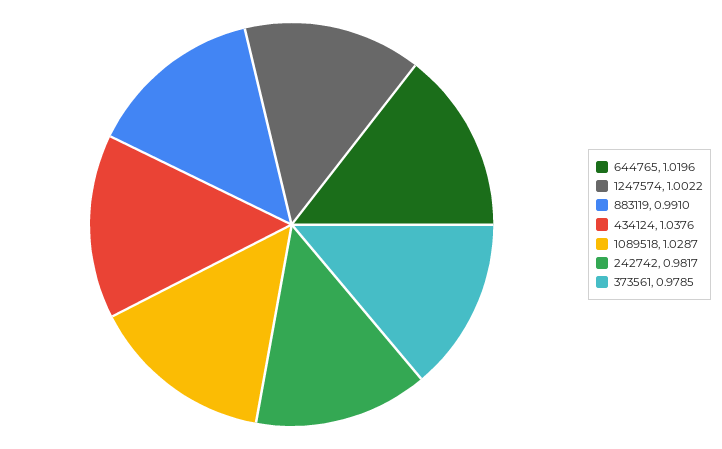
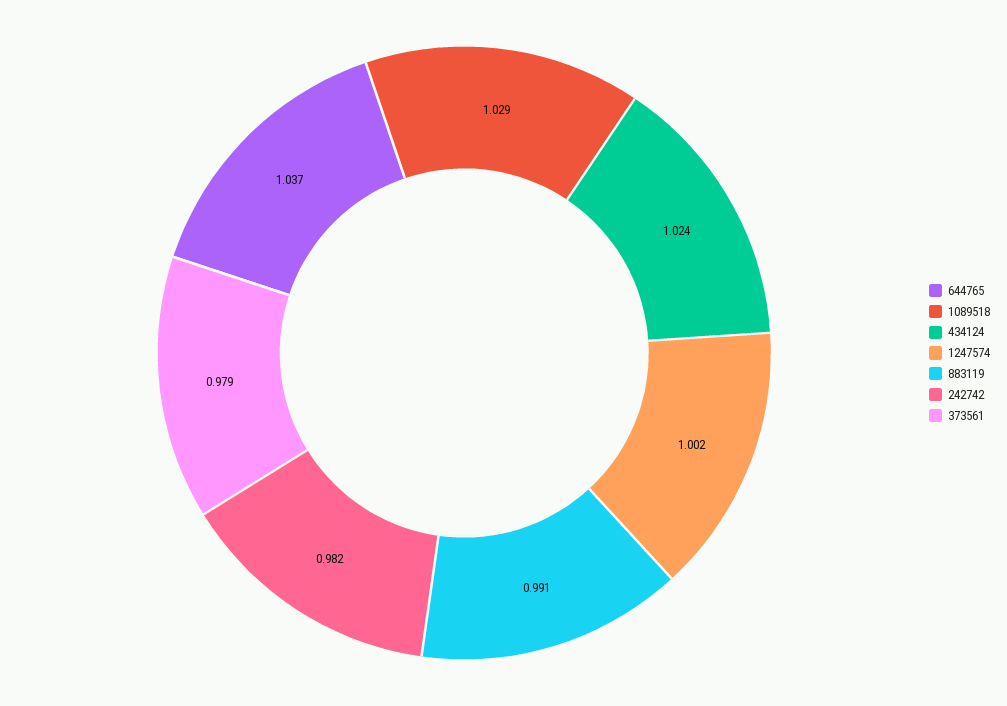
  {
-   "644765": 1.0196,
+   "644765": 1.037,
    "1247574": 1.0022,
    "883119": 0.991,
-   "434124": 1.0376,
+   "434124": 1.024,
    "1089518": 1.0287,
    "242742": 0.9817,
    "373561": 0.9785
  }

